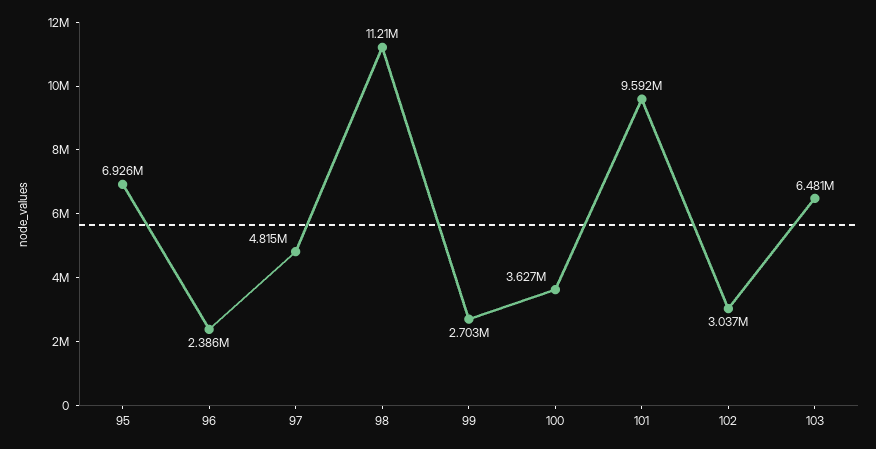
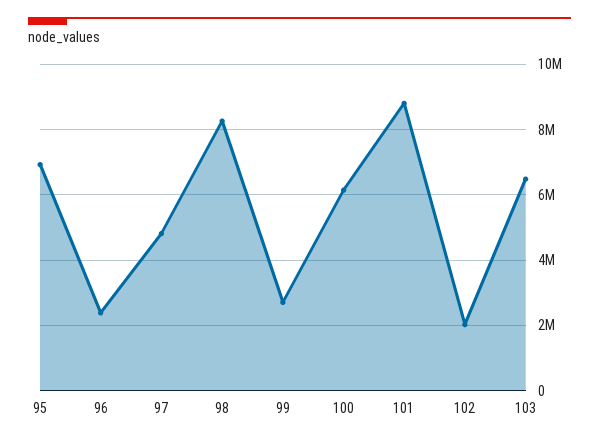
  {
    "95": 6926000,
    "96": 2386000,
    "97": 4815000,
-   "98": 11210000,
+   "98": 8200000,
    "99": 2703000,
-   "100": 3627000,
+   "100": 6200000,
-   "101": 9592000,
+   "101": 8800000,
-   "102": 3037000,
+   "102": 2000000,
    "103": 6481000
  }

